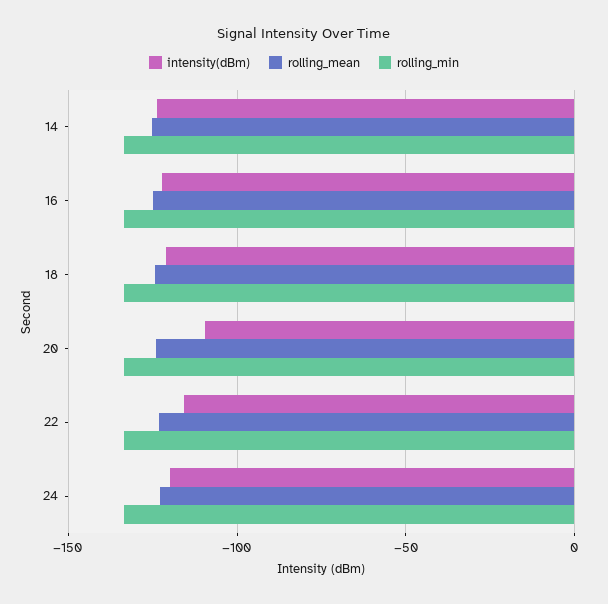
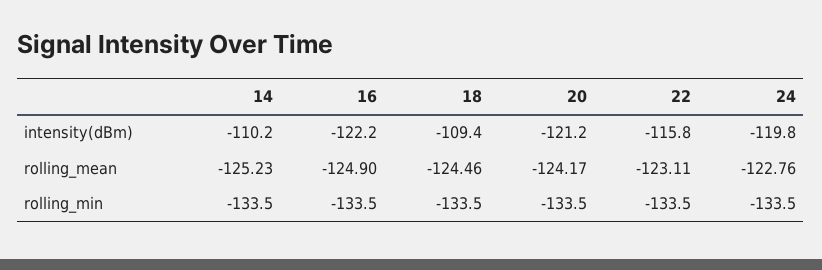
  {
    "intensity(dBm)": {
-     "14": -125,
+     "14": -110.2,
      "16": -122.2,
-     "18": -120,
+     "18": -109.4,
-     "20": -110,
+     "20": -121.2,
      "22": -115.8,
      "24": -119.8
    },
    "rolling_mean": {
      "14": -125.23,
      "16": -124.9,
      "18": -124.46,
      "20": -124.17,
      "22": -123.11,
      "24": -122.76
    },
    "rolling_min": {
      "14": -133.5,
      "16": -133.5,
      "18": -133.5,
      "20": -133.5,
      "22": -133.5,
      "24": -133.5
    }
  }

